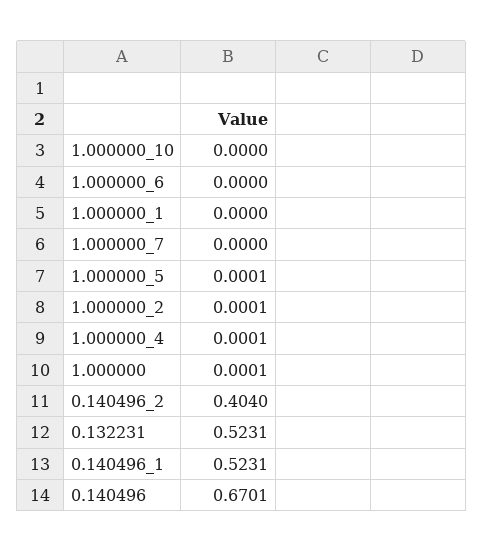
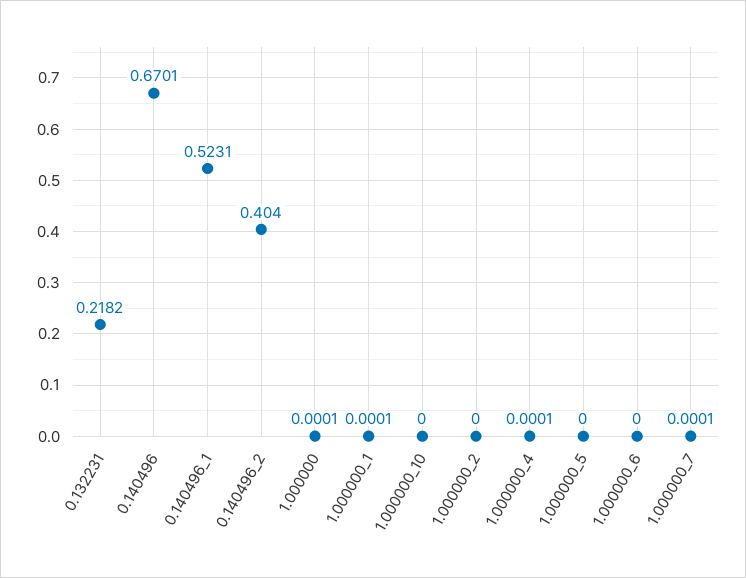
  {
    "1.000000_10": 0,
    "1.000000_6": 0,
-   "1.000000_1": 0,
+   "1.000000_1": 0.0001,
-   "1.000000_7": 0,
+   "1.000000_7": 0.0001,
-   "1.000000_5": 0.0001,
+   "1.000000_5": 0,
-   "1.000000_2": 0.0001,
+   "1.000000_2": 0,
    "1.000000_4": 0.0001,
    "1.000000": 0.0001,
    "0.140496_2": 0.404,
-   "0.132231": 0.5231,
+   "0.132231": 0.2182,
    "0.140496_1": 0.5231,
    "0.140496": 0.6701
  }

